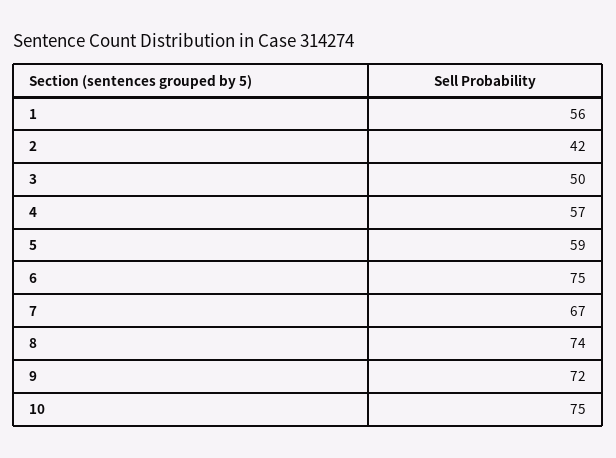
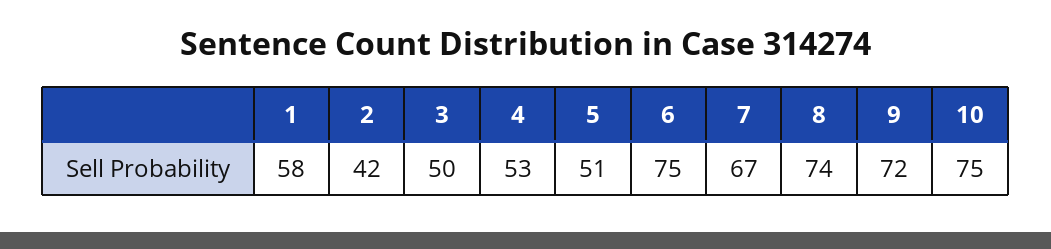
  {
-   "1": 56,
+   "1": 58,
    "2": 42,
    "3": 50,
-   "4": 57,
+   "4": 53,
-   "5": 59,
+   "5": 51,
    "6": 75,
    "7": 67,
    "8": 74,
    "9": 72,
    "10": 75
  }

